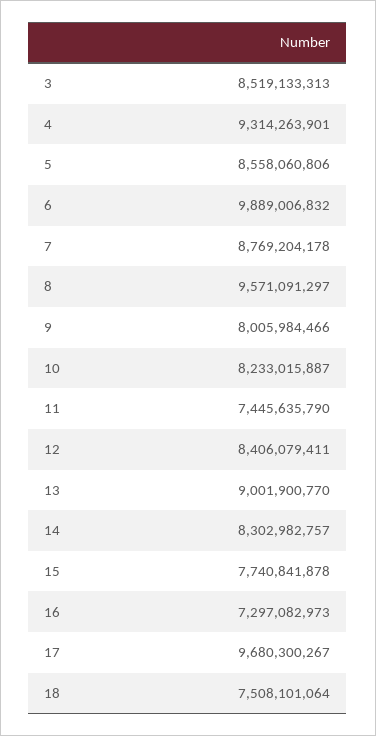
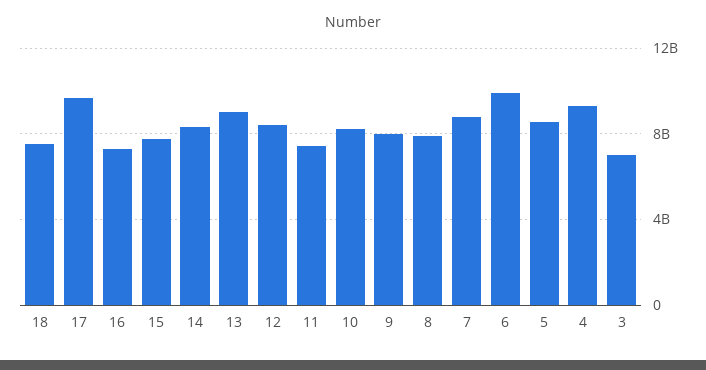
  {
-   "3": 8519133313,
+   "3": 7000000000,
    "4": 9314263901,
    "5": 8558060806,
    "6": 9889006832,
    "7": 8769204178,
-   "8": 9571091297,
+   "8": 8000000000,
    "9": 8005984466,
    "10": 8233015887,
    "11": 7445635790,
    "12": 8406079411,
    "13": 9001900770,
    "14": 8302982757,
    "15": 7740841878,
    "16": 7297082973,
    "17": 9680300267,
    "18": 7508101064
  }

